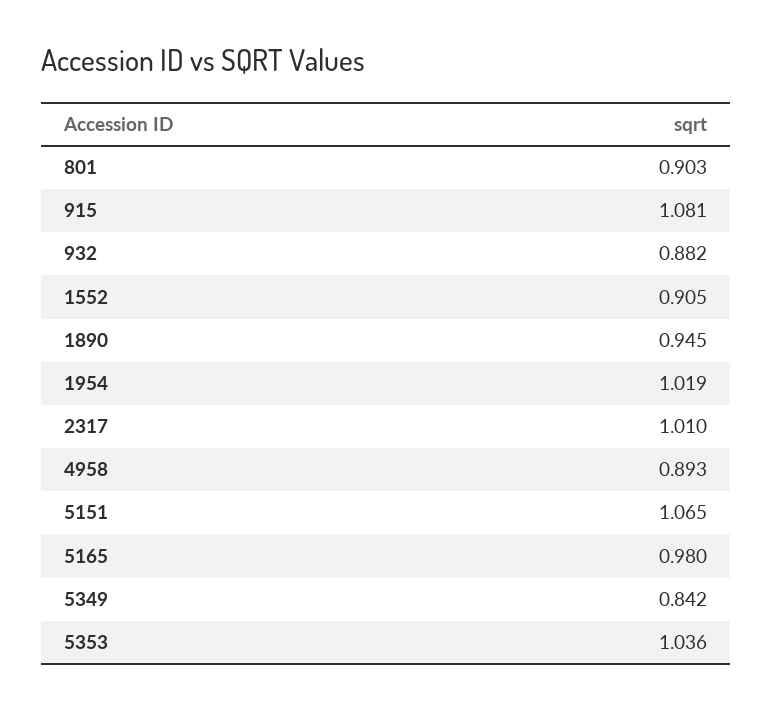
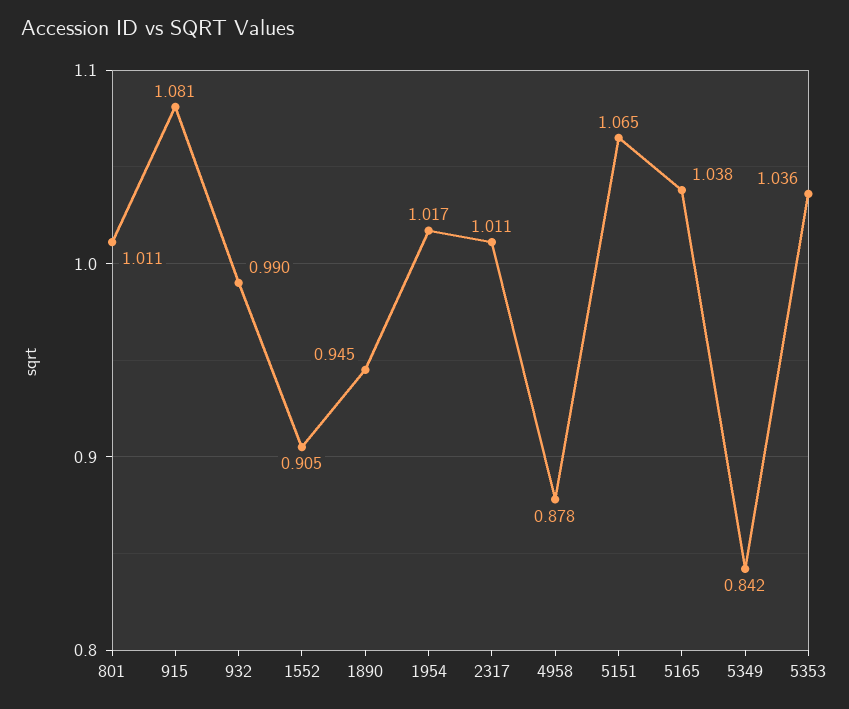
  {
-   "801": 0.903,
+   "801": 1.011,
    "915": 1.081,
-   "932": 0.882,
+   "932": 0.99,
    "1552": 0.905,
    "1890": 0.945,
-   "1954": 1.019,
+   "1954": 1.017,
-   "2317": 1.01,
+   "2317": 1.011,
-   "4958": 0.893,
+   "4958": 0.878,
    "5151": 1.065,
-   "5165": 0.98,
+   "5165": 1.038,
    "5349": 0.842,
    "5353": 1.036
  }

